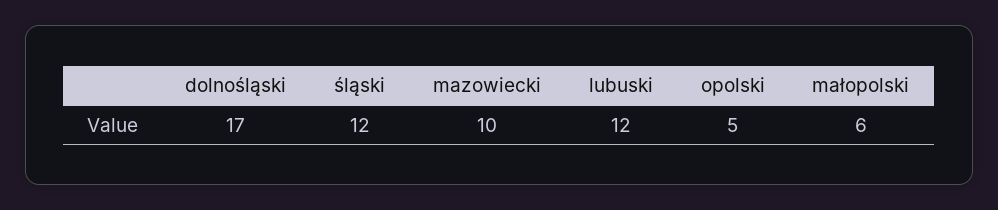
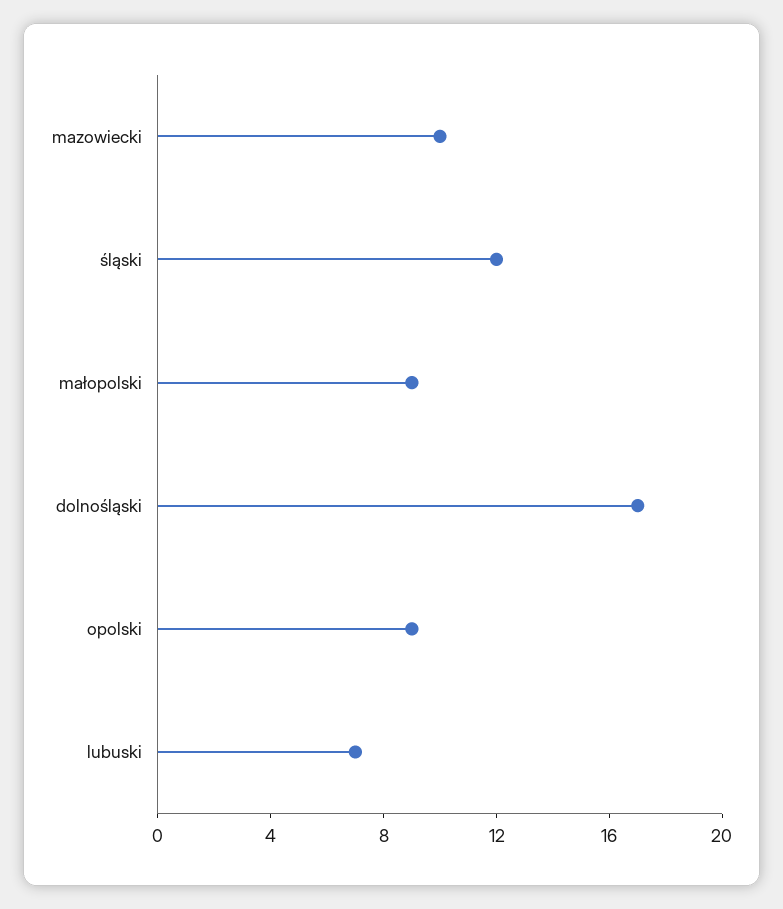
  {
    "dolnośląski": 17,
    "śląski": 12,
    "mazowiecki": 10,
-   "lubuski": 12,
+   "lubuski": 7,
-   "opolski": 5,
+   "opolski": 9,
-   "małopolski": 6
+   "małopolski": 9
  }

